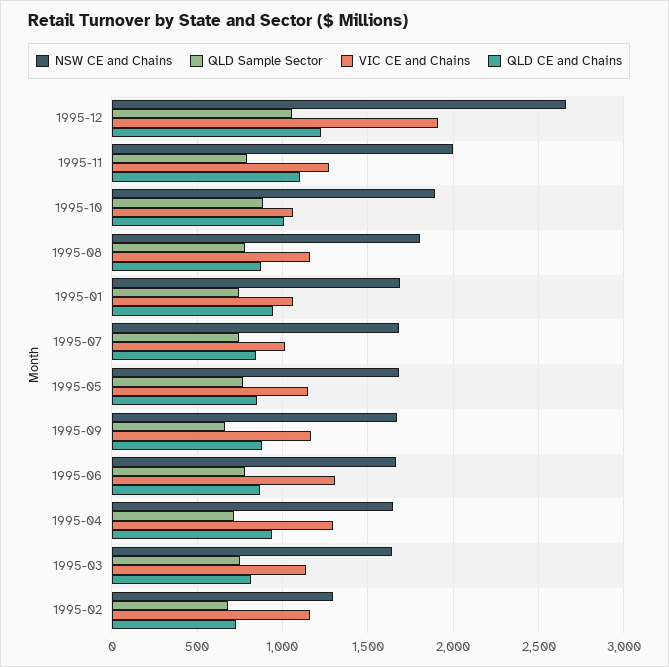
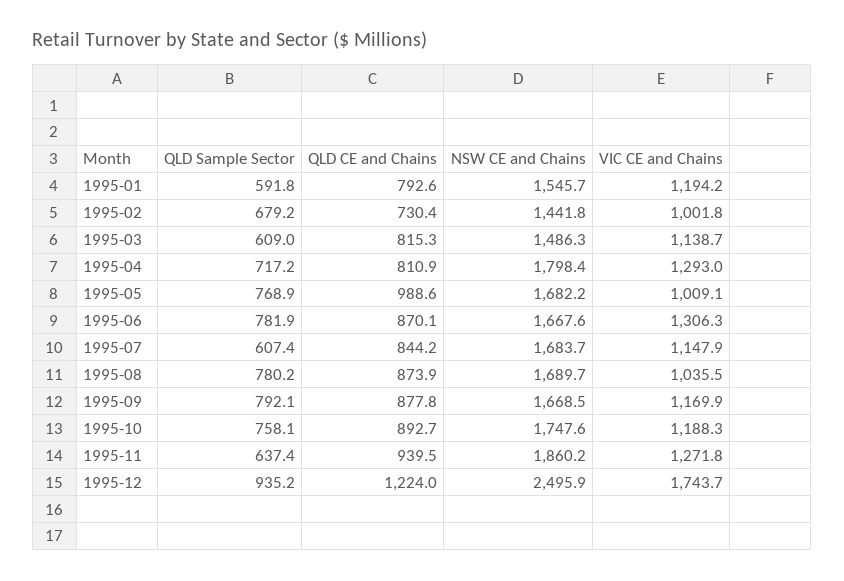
  {
    "NSW CE and Chains": {
-     "1995-12": 2650,
+     "1995-12": 2495.9,
-     "1995-11": 2000,
+     "1995-11": 1860.2,
-     "1995-10": 1900,
+     "1995-10": 1747.6,
-     "1995-08": 1800,
+     "1995-08": 1689.7,
-     "1995-01": 1700,
+     "1995-01": 1545.7,
      "1995-07": 1683.7,
      "1995-05": 1682.2,
      "1995-09": 1668.5,
      "1995-06": 1667.6,
-     "1995-04": 1650,
+     "1995-04": 1798.4,
-     "1995-03": 1650,
+     "1995-03": 1486.3,
-     "1995-02": 1300
+     "1995-02": 1441.8
    },
    "QLD Sample Sector": {
-     "1995-12": 1050,
+     "1995-12": 935.2,
-     "1995-11": 800,
+     "1995-11": 637.4,
-     "1995-10": 900,
+     "1995-10": 758.1,
      "1995-08": 780.2,
-     "1995-01": 750,
+     "1995-01": 591.8,
-     "1995-07": 750,
+     "1995-07": 607.4,
      "1995-05": 768.9,
-     "1995-09": 650,
+     "1995-09": 792.1,
      "1995-06": 781.9,
      "1995-04": 717.2,
-     "1995-03": 750,
+     "1995-03": 609,
      "1995-02": 679.2
    },
    "VIC CE and Chains": {
-     "1995-12": 1900,
+     "1995-12": 1743.7,
      "1995-11": 1271.8,
-     "1995-10": 1050,
+     "1995-10": 1188.3,
-     "1995-08": 1150,
+     "1995-08": 1035.5,
-     "1995-01": 1050,
+     "1995-01": 1194.2,
-     "1995-07": 1000,
+     "1995-07": 1147.9,
-     "1995-05": 1150,
+     "1995-05": 1009.1,
      "1995-09": 1169.9,
      "1995-06": 1306.3,
      "1995-04": 1293,
      "1995-03": 1138.7,
-     "1995-02": 1150
+     "1995-02": 1001.8
    },
    "QLD CE and Chains": {
      "1995-12": 1224,
-     "1995-11": 1100,
+     "1995-11": 939.5,
-     "1995-10": 1000,
+     "1995-10": 892.7,
      "1995-08": 873.9,
-     "1995-01": 950,
+     "1995-01": 792.6,
      "1995-07": 844.2,
-     "1995-05": 850,
+     "1995-05": 988.6,
      "1995-09": 877.8,
      "1995-06": 870.1,
-     "1995-04": 950,
+     "1995-04": 810.9,
      "1995-03": 815.3,
      "1995-02": 730.4
    }
  }

